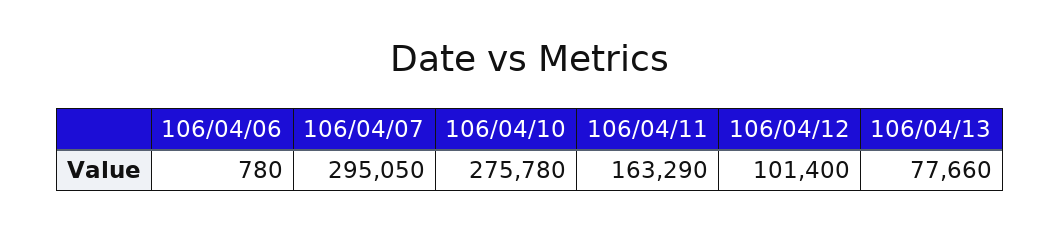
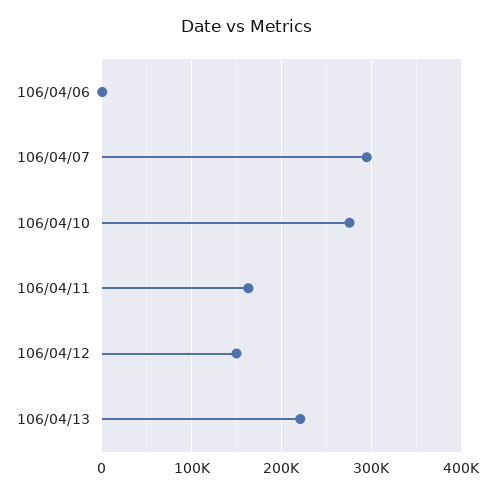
  {
    "106/04/06": 780,
    "106/04/07": 295050,
    "106/04/10": 275780,
    "106/04/11": 163290,
-   "106/04/12": 101400,
+   "106/04/12": 150000,
-   "106/04/13": 77660
+   "106/04/13": 220000
  }

